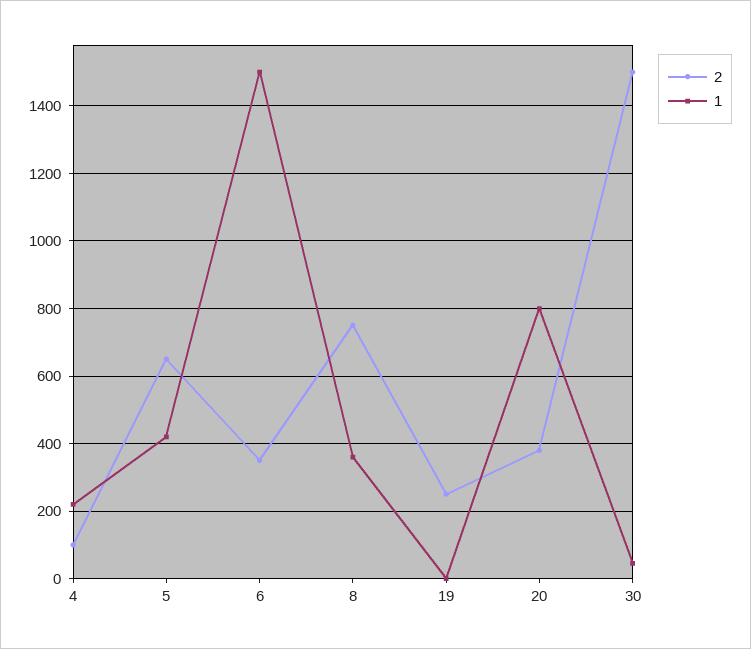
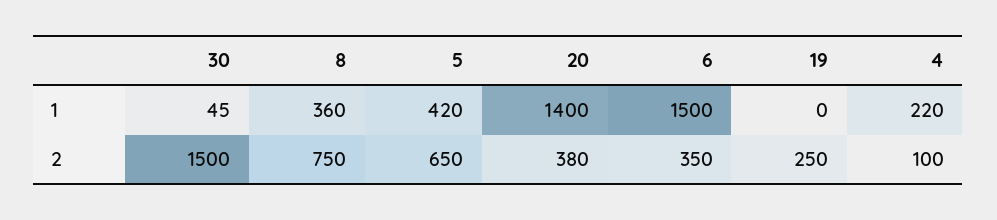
  {
    "2": {
      "4": 100,
      "5": 650,
      "6": 350,
      "8": 750,
      "19": 250,
      "20": 380,
      "30": 1500
    },
    "1": {
      "4": 220,
      "5": 420,
      "6": 1500,
      "8": 360,
      "19": 0,
-     "20": 800,
+     "20": 1400,
      "30": 45
    }
  }

